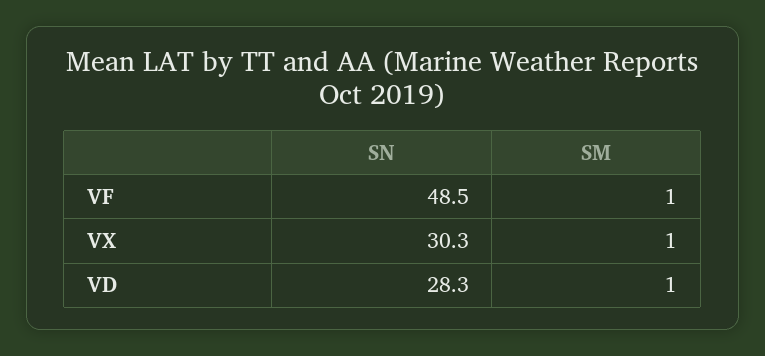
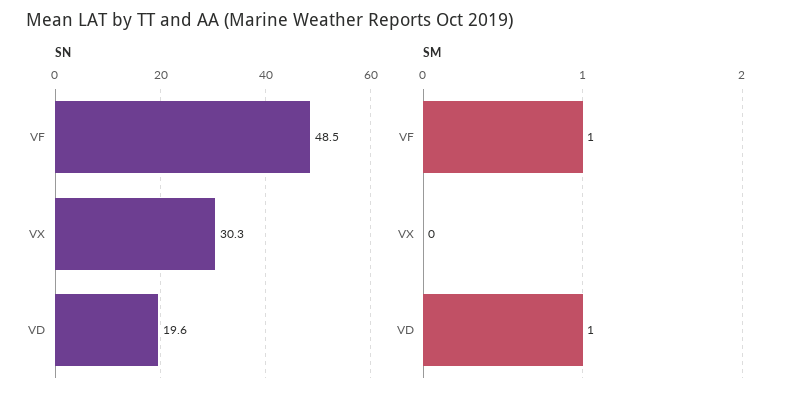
  {
    "SN": {
      "VF": 48.5,
      "VX": 30.3,
-     "VD": 28.3
+     "VD": 19.6
    },
    "SM": {
      "VF": 1,
-     "VX": 1,
+     "VX": 0,
      "VD": 1
    }
  }

